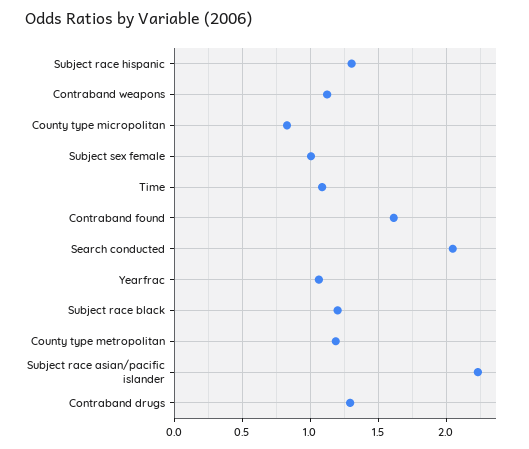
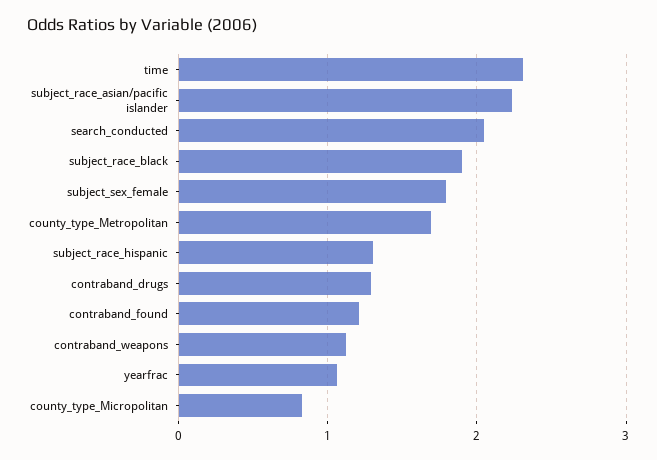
  {
    "Subject race hispanic": 1.3,
    "Contraband weapons": 1.1,
    "County type micropolitan": 0.85,
-   "Subject sex female": 1,
+   "Subject sex female": 1.8,
-   "Time": 1.1,
+   "Time": 2.3,
-   "Contraband found": 1.6,
+   "Contraband found": 1.2,
    "Search conducted": 2.05,
    "Yearfrac": 1.05,
-   "Subject race black": 1.2,
+   "Subject race black": 1.9,
-   "County type metropolitan": 1.2,
+   "County type metropolitan": 1.7,
    "Subject race asian/pacific islander": 2.25,
    "Contraband drugs": 1.3
  }

